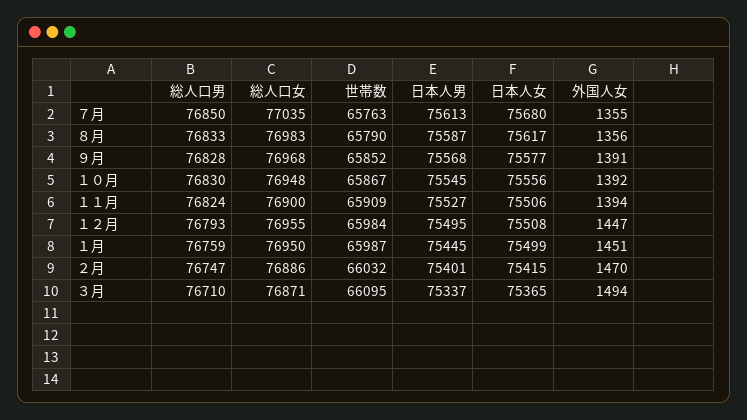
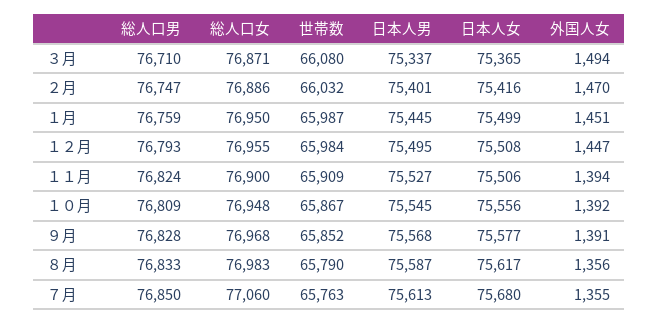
  {
    "総人口男": {
      "７月": 76850,
      "８月": 76833,
      "９月": 76828,
-     "１０月": 76830,
+     "１０月": 76809,
      "１１月": 76824,
      "１２月": 76793,
      "１月": 76759,
      "２月": 76747,
      "３月": 76710
    },
    "総人口女": {
-     "７月": 77035,
+     "７月": 77060,
      "８月": 76983,
      "９月": 76968,
      "１０月": 76948,
      "１１月": 76900,
      "１２月": 76955,
      "１月": 76950,
      "２月": 76886,
      "３月": 76871
    },
    "世帯数": {
      "７月": 65763,
      "８月": 65790,
      "９月": 65852,
      "１０月": 65867,
      "１１月": 65909,
      "１２月": 65984,
      "１月": 65987,
      "２月": 66032,
-     "３月": 66095
+     "３月": 66080
    },
    "日本人男": {
      "７月": 75613,
      "８月": 75587,
      "９月": 75568,
      "１０月": 75545,
      "１１月": 75527,
      "１２月": 75495,
      "１月": 75445,
      "２月": 75401,
      "３月": 75337
    },
    "日本人女": {
      "７月": 75680,
      "８月": 75617,
      "９月": 75577,
      "１０月": 75556,
      "１１月": 75506,
      "１２月": 75508,
      "１月": 75499,
-     "２月": 75415,
+     "２月": 75416,
      "３月": 75365
    },
    "外国人女": {
      "７月": 1355,
      "８月": 1356,
      "９月": 1391,
      "１０月": 1392,
      "１１月": 1394,
      "１２月": 1447,
      "１月": 1451,
      "２月": 1470,
      "３月": 1494
    }
  }

